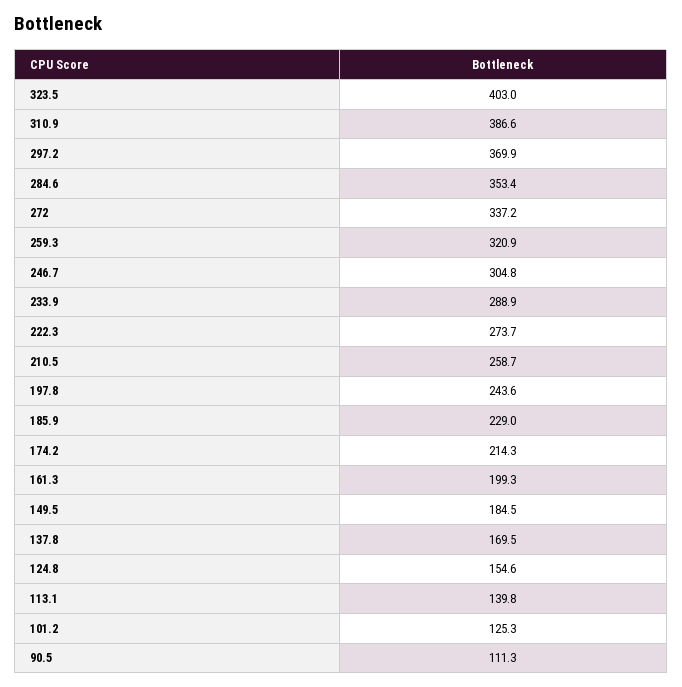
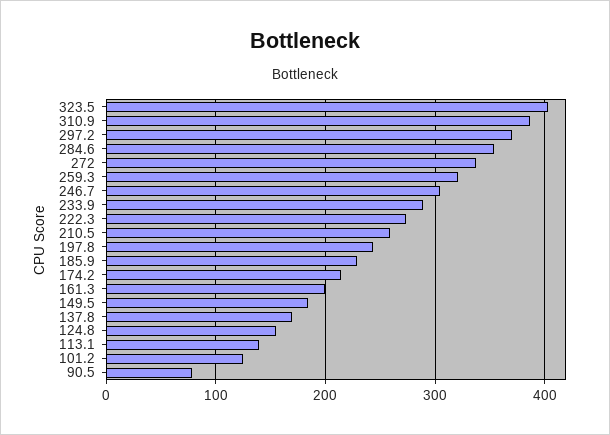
  {
    "323.5": 403,
    "310.9": 386.6,
    "297.2": 369.9,
    "284.6": 353.4,
    "272": 337.2,
    "259.3": 320.9,
    "246.7": 304.8,
    "233.9": 288.9,
    "222.3": 273.7,
    "210.5": 258.7,
    "197.8": 243.6,
    "185.9": 229,
    "174.2": 214.3,
    "161.3": 199.3,
    "149.5": 184.5,
    "137.8": 169.5,
    "124.8": 154.6,
    "113.1": 139.8,
    "101.2": 125.3,
-   "90.5": 111.3
+   "90.5": 80
  }

